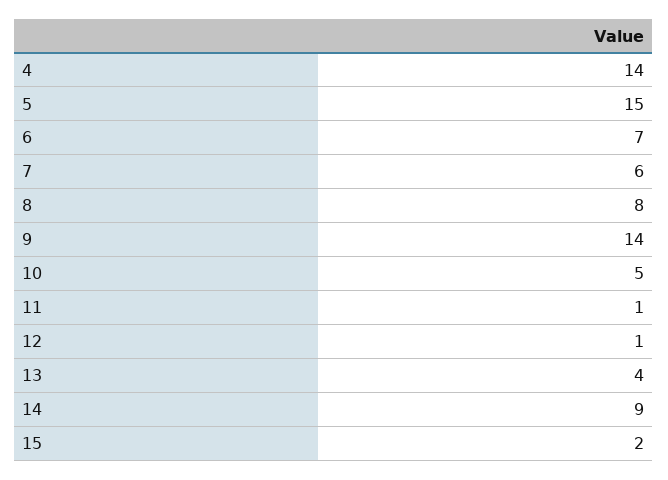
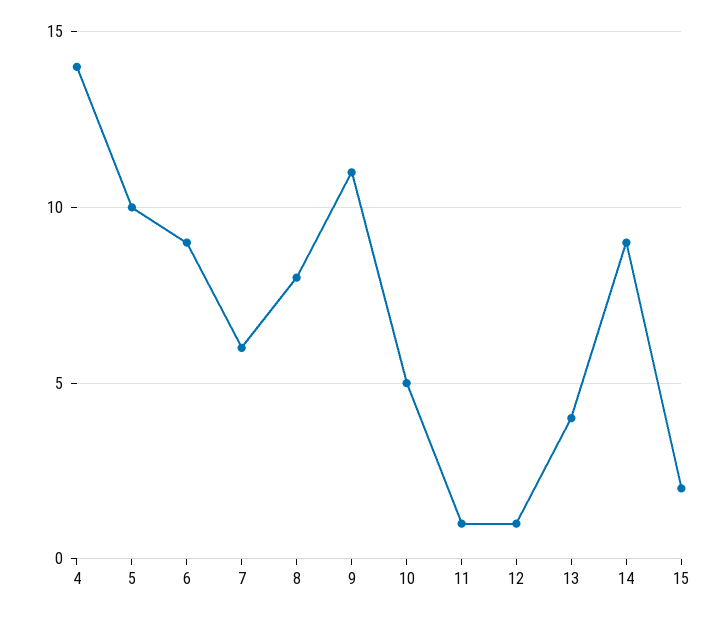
  {
    "4": 14,
-   "5": 15,
+   "5": 10,
-   "6": 7,
+   "6": 9,
    "7": 6,
    "8": 8,
-   "9": 14,
+   "9": 11,
    "10": 5,
    "11": 1,
    "12": 1,
    "13": 4,
    "14": 9,
    "15": 2
  }

